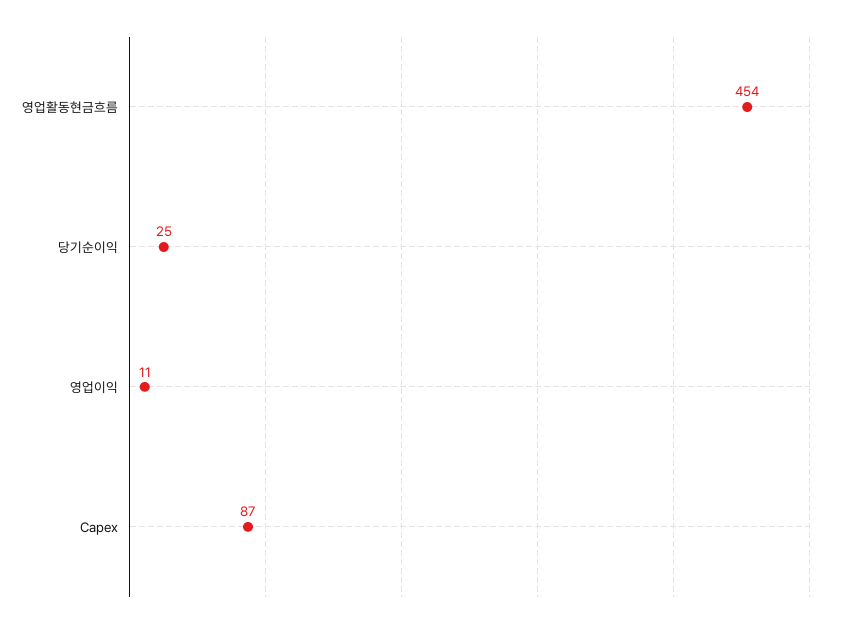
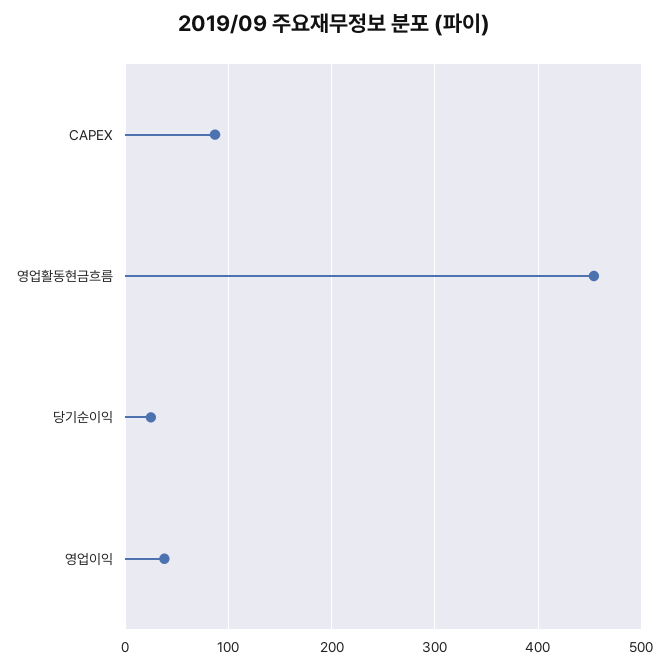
  {
    "영업활동현금흐름": 454,
    "당기순이익": 25,
-   "영업이익": 11,
+   "영업이익": 40,
    "Capex": 87
  }

